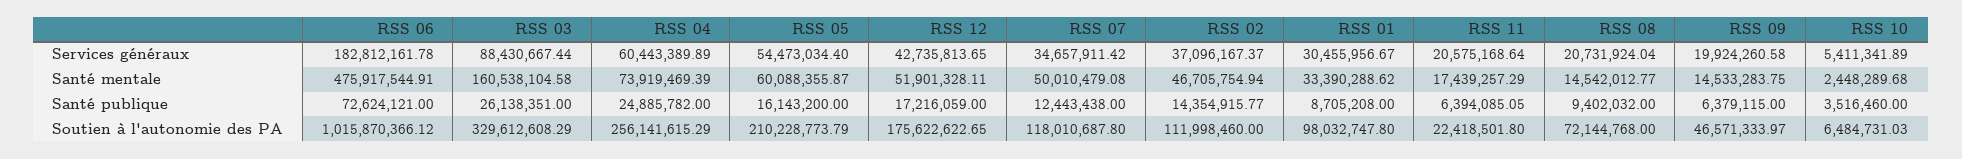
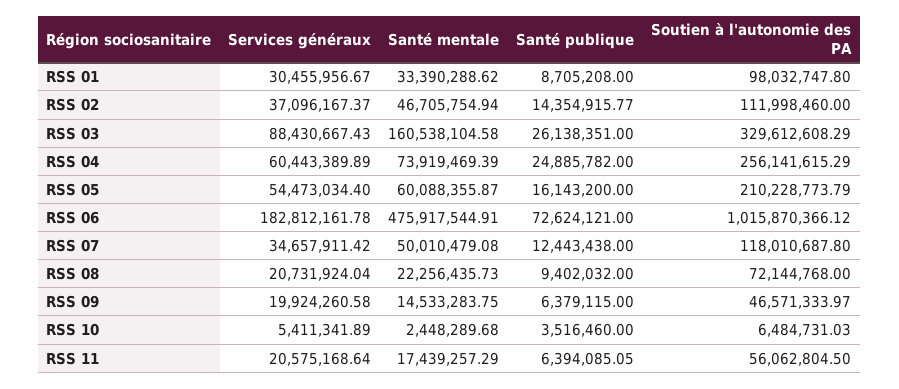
  {
    "RSS 06": {
      "Services généraux": 182812161.78,
      "Santé mentale": 475917544.91,
      "Santé publique": 72624121,
      "Soutien à l'autonomie des PA": 1015870366.12
    },
    "RSS 03": {
-     "Services généraux": 88430667.44,
+     "Services généraux": 88430667.43,
      "Santé mentale": 160538104.58,
      "Santé publique": 26138351,
      "Soutien à l'autonomie des PA": 329612608.29
    },
    "RSS 04": {
      "Services généraux": 60443389.89,
      "Santé mentale": 73919469.39,
      "Santé publique": 24885782,
      "Soutien à l'autonomie des PA": 256141615.29
    },
    "RSS 05": {
      "Services généraux": 54473034.4,
      "Santé mentale": 60088355.87,
      "Santé publique": 16143200,
      "Soutien à l'autonomie des PA": 210228773.79
    },
-   "RSS 12": {
-     "Services généraux": 42735813.65,
-     "Santé mentale": 51901328.11,
-     "Santé publique": 17216059,
-     "Soutien à l'autonomie des PA": 175622622.65
-   },
    "RSS 07": {
      "Services généraux": 34657911.42,
      "Santé mentale": 50010479.08,
      "Santé publique": 12443438,
      "Soutien à l'autonomie des PA": 118010687.8
    },
    "RSS 02": {
      "Services généraux": 37096167.37,
      "Santé mentale": 46705754.94,
      "Santé publique": 14354915.77,
      "Soutien à l'autonomie des PA": 111998460
    },
    "RSS 01": {
      "Services généraux": 30455956.67,
      "Santé mentale": 33390288.62,
      "Santé publique": 8705208,
      "Soutien à l'autonomie des PA": 98032747.8
    },
    "RSS 11": {
      "Services généraux": 20575168.64,
      "Santé mentale": 17439257.29,
      "Santé publique": 6394085.05,
-     "Soutien à l'autonomie des PA": 22418501.8
+     "Soutien à l'autonomie des PA": 56062804.5
    },
    "RSS 08": {
      "Services généraux": 20731924.04,
-     "Santé mentale": 14542012.77,
+     "Santé mentale": 22256435.73,
      "Santé publique": 9402032,
      "Soutien à l'autonomie des PA": 72144768
    },
    "RSS 09": {
      "Services généraux": 19924260.58,
      "Santé mentale": 14533283.75,
      "Santé publique": 6379115,
      "Soutien à l'autonomie des PA": 46571333.97
    },
    "RSS 10": {
      "Services généraux": 5411341.89,
      "Santé mentale": 2448289.68,
      "Santé publique": 3516460,
      "Soutien à l'autonomie des PA": 6484731.03
    }
  }

